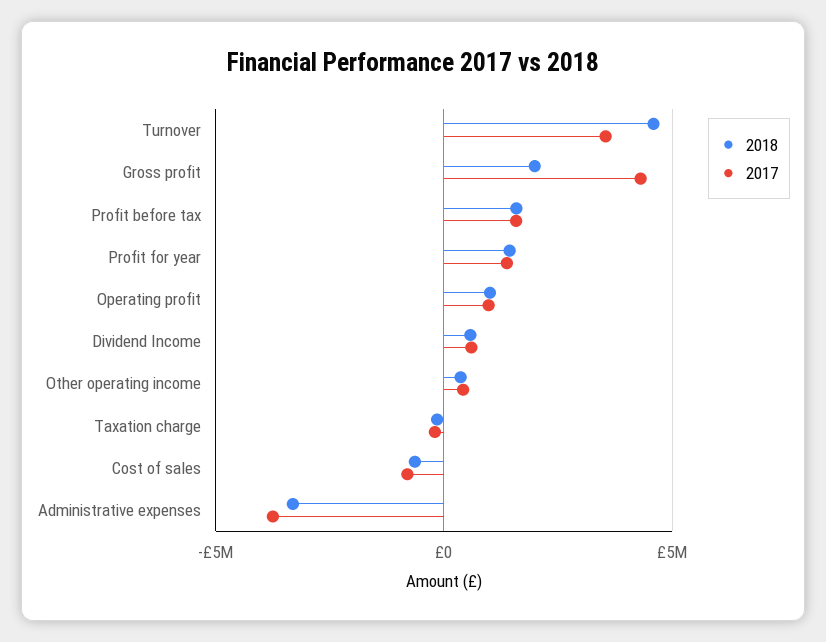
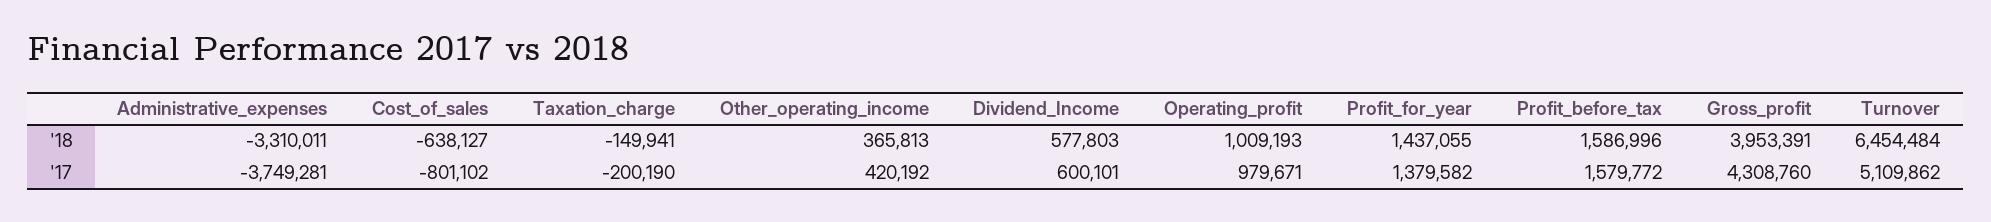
  {
    "2018": {
-     "Turnover": 4500000,
+     "Turnover": 6454484,
-     "Gross profit": 2000000,
+     "Gross profit": 3953391,
      "Profit before tax": 1586996,
      "Profit for year": 1437055,
      "Operating profit": 1009193,
      "Dividend Income": 577803,
      "Other operating income": 365813,
      "Taxation charge": -149941,
      "Cost of sales": -638127,
      "Administrative expenses": -3310011
    },
    "2017": {
-     "Turnover": 3500000,
+     "Turnover": 5109862,
      "Gross profit": 4308760,
      "Profit before tax": 1579772,
      "Profit for year": 1379582,
      "Operating profit": 979671,
      "Dividend Income": 600101,
      "Other operating income": 420192,
      "Taxation charge": -200190,
      "Cost of sales": -801102,
      "Administrative expenses": -3749281
    }
  }

